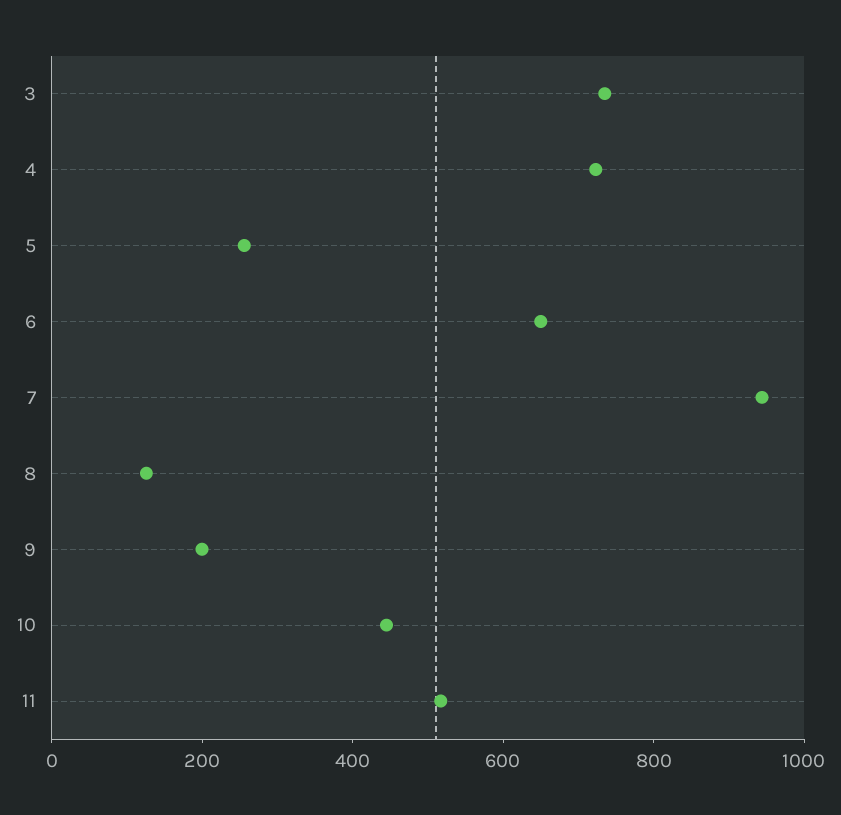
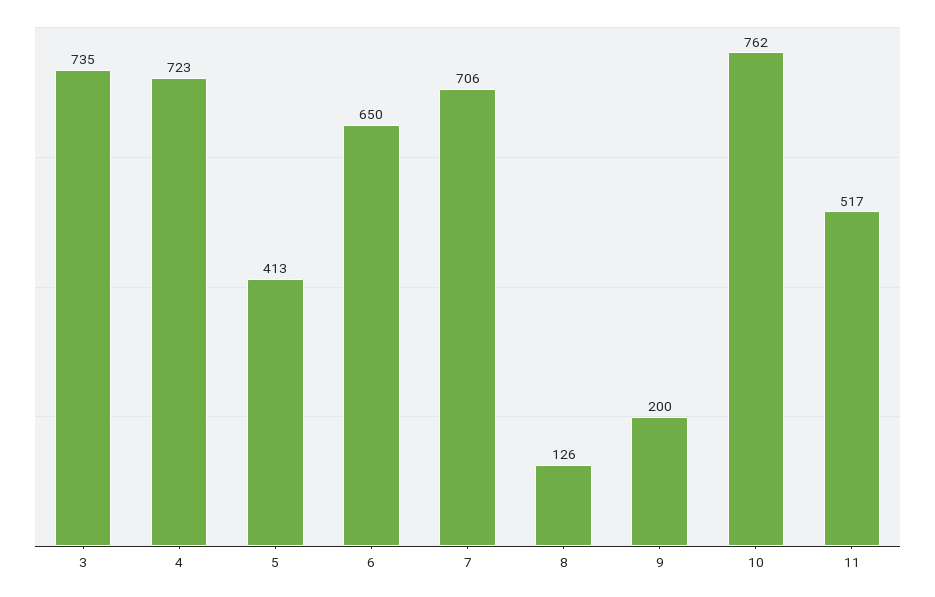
  {
    "3": 735,
    "4": 723,
-   "5": 250,
+   "5": 413,
    "6": 650,
-   "7": 950,
+   "7": 706,
    "8": 126,
    "9": 200,
-   "10": 450,
+   "10": 762,
    "11": 517
  }

